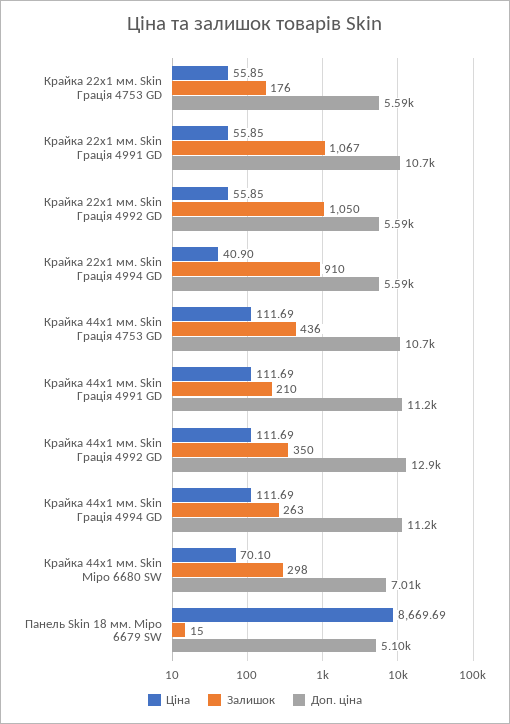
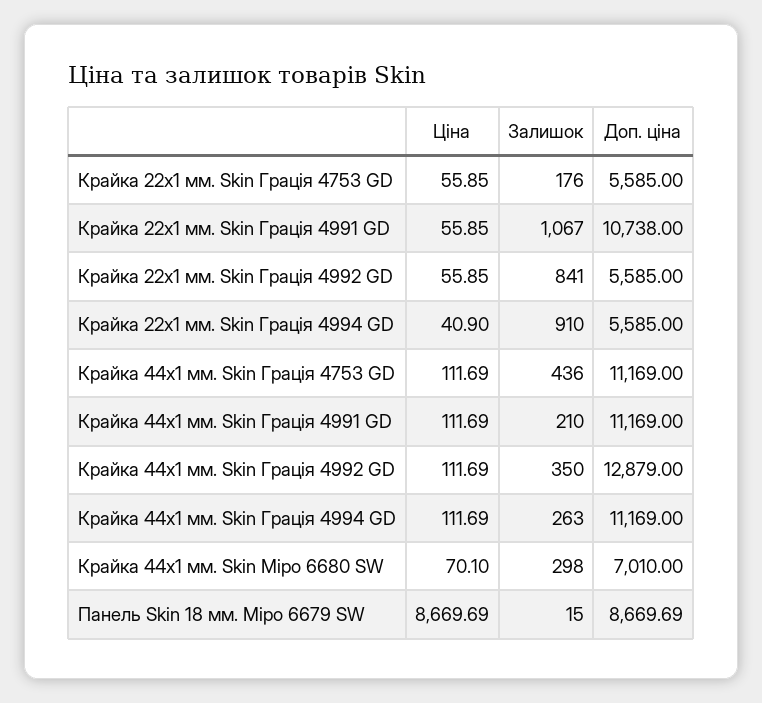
  {
    "Ціна": {
      "Крайка 22x1 мм. Skin Грація 4753 GD": 55.85,
      "Крайка 22x1 мм. Skin Грація 4991 GD": 55.85,
      "Крайка 22x1 мм. Skin Грація 4992 GD": 55.85,
      "Крайка 22x1 мм. Skin Грація 4994 GD": 40.9,
      "Крайка 44x1 мм. Skin Грація 4753 GD": 111.69,
      "Крайка 44x1 мм. Skin Грація 4991 GD": 111.69,
      "Крайка 44x1 мм. Skin Грація 4992 GD": 111.69,
      "Крайка 44x1 мм. Skin Грація 4994 GD": 111.69,
      "Крайка 44x1 мм. Skin Міро 6680 SW": 70.1,
      "Панель Skin 18 мм. Міро 6679 SW": 8669.69
    },
    "Залишок": {
      "Крайка 22x1 мм. Skin Грація 4753 GD": 176,
      "Крайка 22x1 мм. Skin Грація 4991 GD": 1067,
-     "Крайка 22x1 мм. Skin Грація 4992 GD": 1050,
+     "Крайка 22x1 мм. Skin Грація 4992 GD": 841,
      "Крайка 22x1 мм. Skin Грація 4994 GD": 910,
      "Крайка 44x1 мм. Skin Грація 4753 GD": 436,
      "Крайка 44x1 мм. Skin Грація 4991 GD": 210,
      "Крайка 44x1 мм. Skin Грація 4992 GD": 350,
      "Крайка 44x1 мм. Skin Грація 4994 GD": 263,
      "Крайка 44x1 мм. Skin Міро 6680 SW": 298,
      "Панель Skin 18 мм. Міро 6679 SW": 15
    },
    "Доп. ціна": {
      "Крайка 22x1 мм. Skin Грація 4753 GD": 5585,
      "Крайка 22x1 мм. Skin Грація 4991 GD": 10738,
      "Крайка 22x1 мм. Skin Грація 4992 GD": 5585,
      "Крайка 22x1 мм. Skin Грація 4994 GD": 5585,
-     "Крайка 44x1 мм. Skin Грація 4753 GD": 10700,
+     "Крайка 44x1 мм. Skin Грація 4753 GD": 11169,
      "Крайка 44x1 мм. Skin Грація 4991 GD": 11169,
      "Крайка 44x1 мм. Skin Грація 4992 GD": 12879,
      "Крайка 44x1 мм. Skin Грація 4994 GD": 11169,
      "Крайка 44x1 мм. Skin Міро 6680 SW": 7010,
-     "Панель Skin 18 мм. Міро 6679 SW": 5100
+     "Панель Skin 18 мм. Міро 6679 SW": 8669.69
    }
  }

